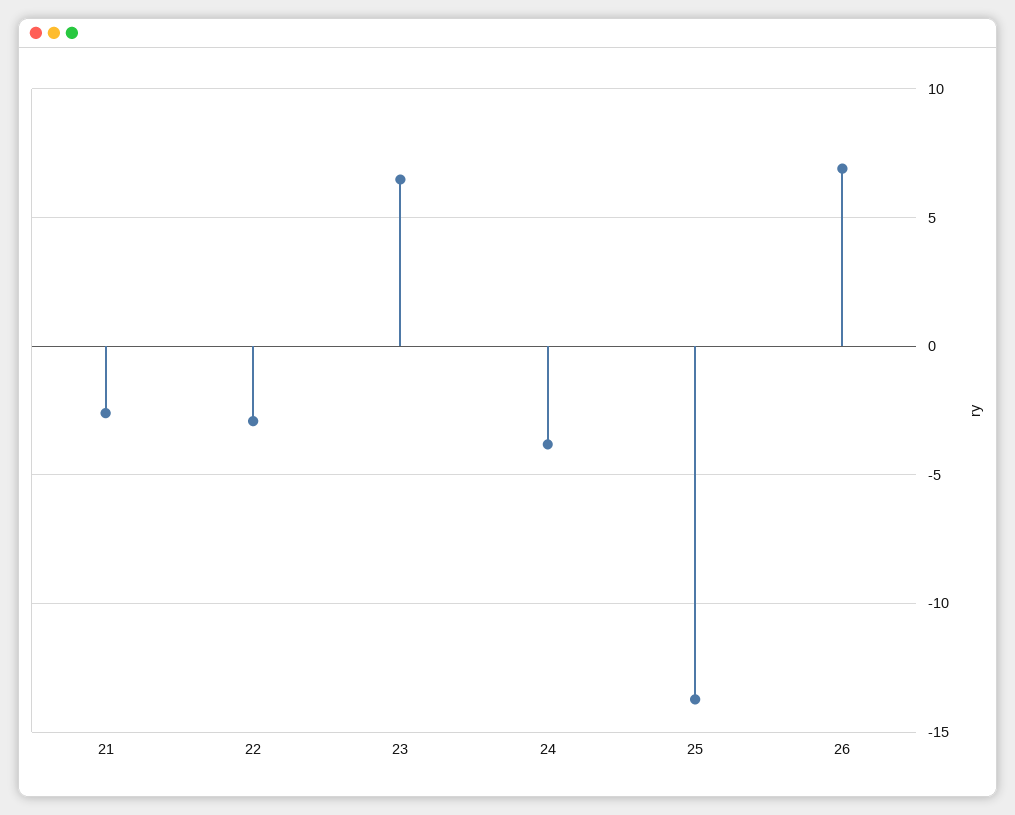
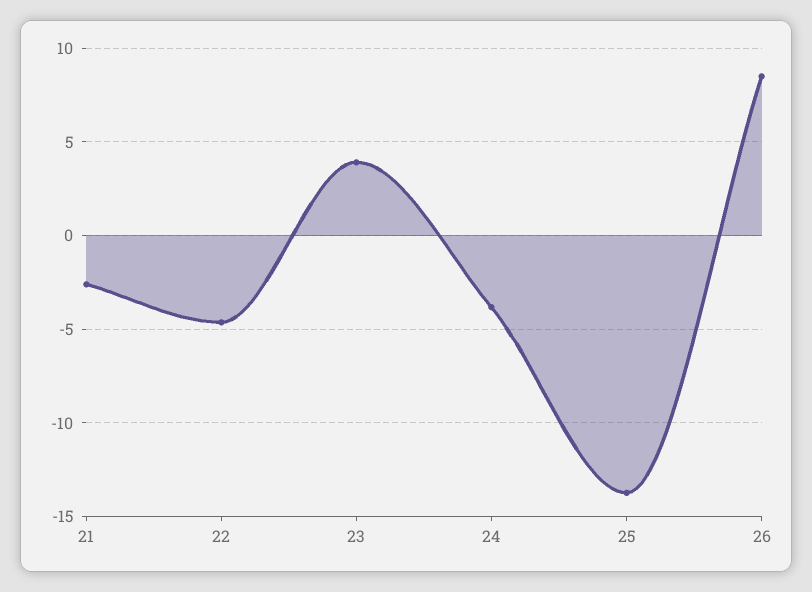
  {
    "21": -2.5,
-   "22": -3,
+   "22": -4.5,
-   "23": 6.5,
+   "23": 4,
    "24": -4,
    "25": -13.5,
-   "26": 7
+   "26": 8.5
  }

